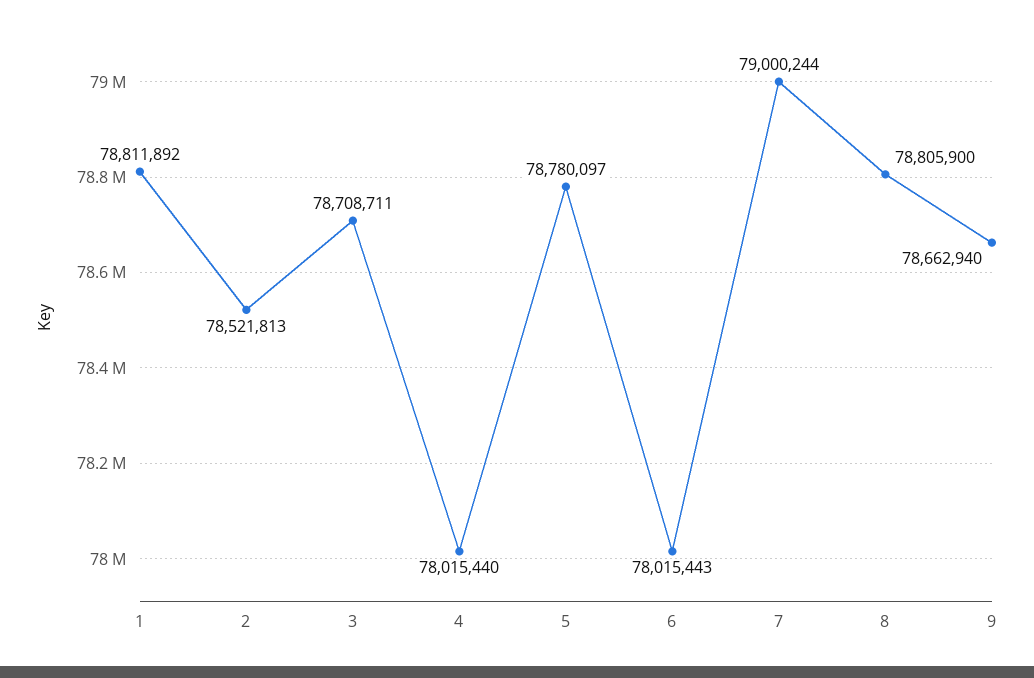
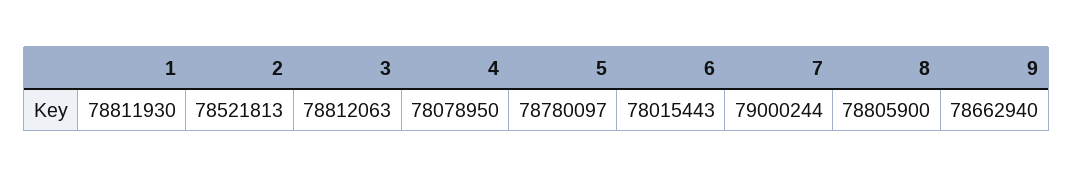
  {
-   "1": 78811892,
+   "1": 78811930,
    "2": 78521813,
-   "3": 78708711,
+   "3": 78812063,
-   "4": 78015440,
+   "4": 78078950,
    "5": 78780097,
    "6": 78015443,
    "7": 79000244,
    "8": 78805900,
    "9": 78662940
  }

